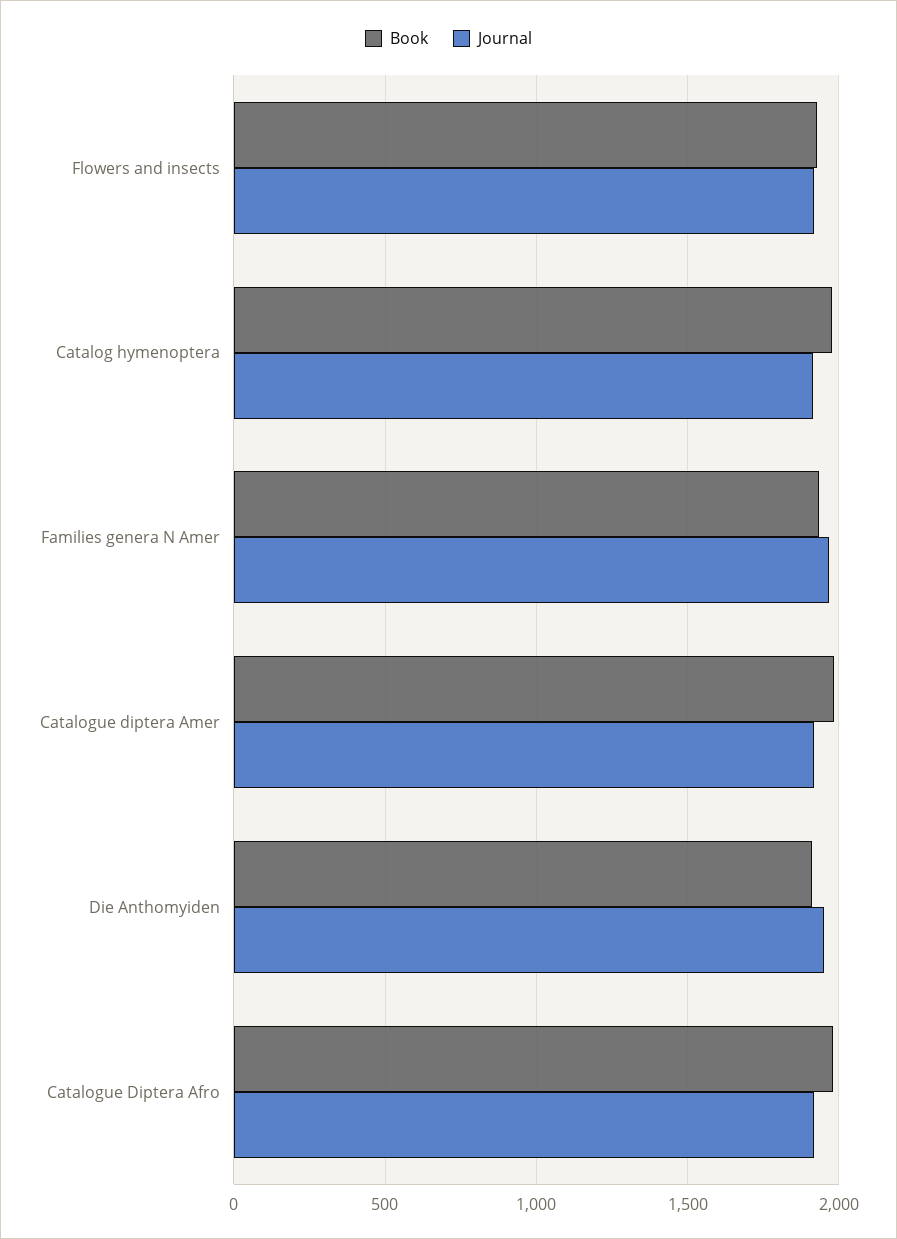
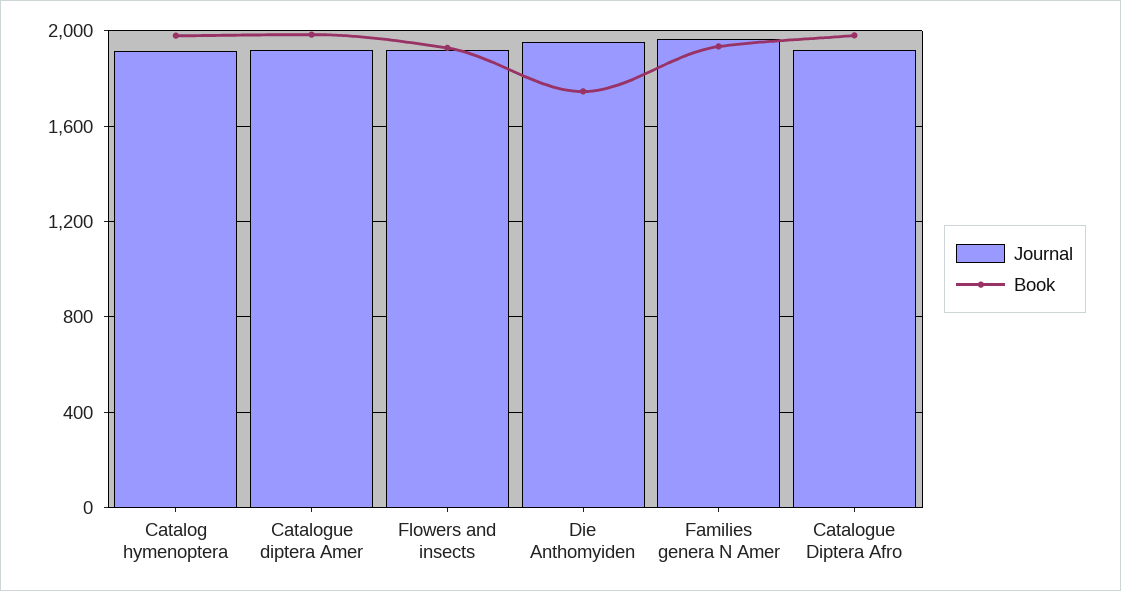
  {
    "Book": {
      "Flowers and insects": 1950,
      "Catalog hymenoptera": 2000,
      "Families genera N Amer": 1950,
      "Catalogue diptera Amer": 2000,
-     "Die Anthomyiden": 1900,
+     "Die Anthomyiden": 1750,
      "Catalogue Diptera Afro": 2000
    },
    "Journal": {
      "Flowers and insects": 1900,
      "Catalog hymenoptera": 1900,
      "Families genera N Amer": 1950,
      "Catalogue diptera Amer": 1900,
      "Die Anthomyiden": 1950,
      "Catalogue Diptera Afro": 1900
    }
  }

